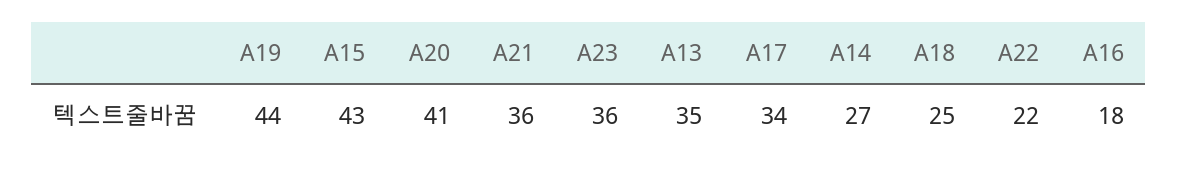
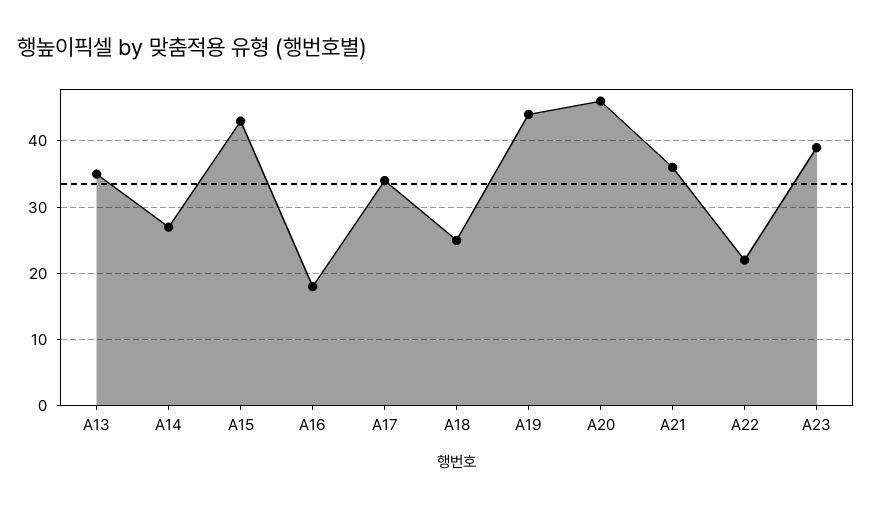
  {
    "A19": 44,
    "A15": 43,
-   "A20": 41,
+   "A20": 46,
    "A21": 36,
-   "A23": 36,
+   "A23": 39,
    "A13": 35,
    "A17": 34,
    "A14": 27,
    "A18": 25,
    "A22": 22,
    "A16": 18
  }

